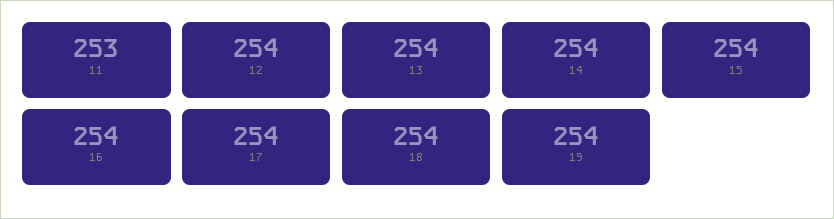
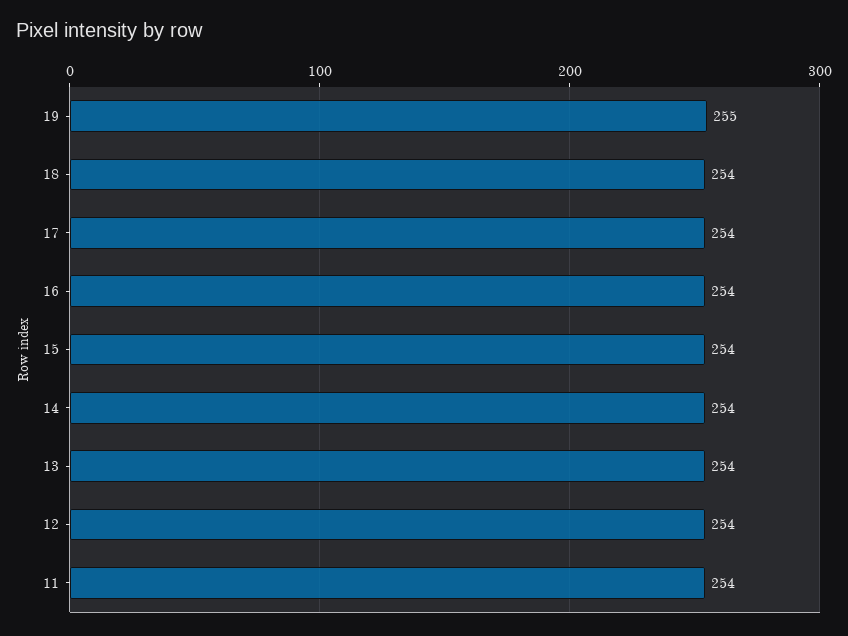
  {
-   "11": 253,
+   "11": 254,
    "12": 254,
    "13": 254,
    "14": 254,
    "15": 254,
    "16": 254,
    "17": 254,
    "18": 254,
-   "19": 254
+   "19": 255
  }

